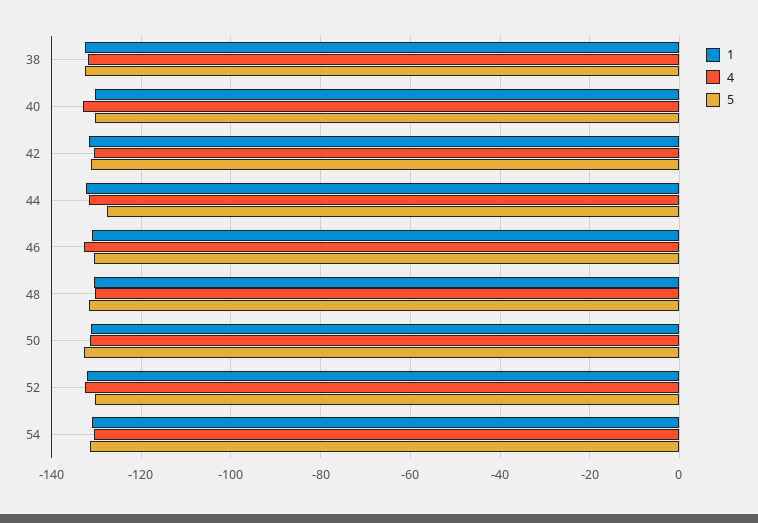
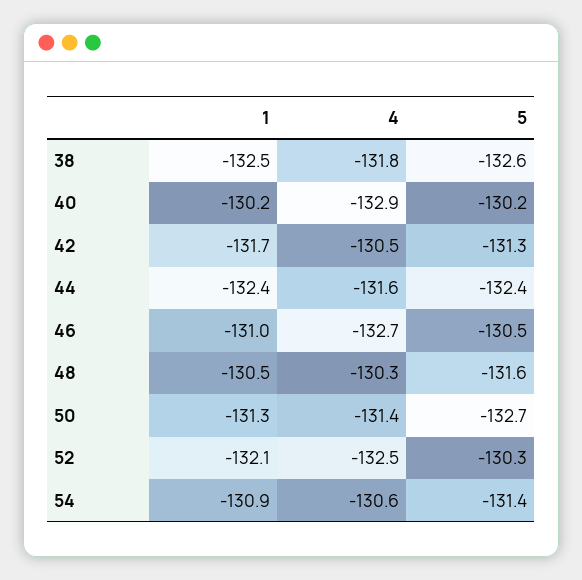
  {
    "1": {
      "38": -132.5,
      "40": -130.2,
      "42": -131.7,
      "44": -132.4,
      "46": -131,
      "48": -130.5,
      "50": -131.3,
      "52": -132.1,
      "54": -130.9
    },
    "4": {
      "38": -131.8,
      "40": -132.9,
      "42": -130.5,
      "44": -131.6,
      "46": -132.7,
      "48": -130.3,
      "50": -131.4,
      "52": -132.5,
      "54": -130.6
    },
    "5": {
      "38": -132.6,
      "40": -130.2,
      "42": -131.3,
-     "44": -128,
+     "44": -132.4,
      "46": -130.5,
      "48": -131.6,
      "50": -132.7,
      "52": -130.3,
      "54": -131.4
    }
  }

